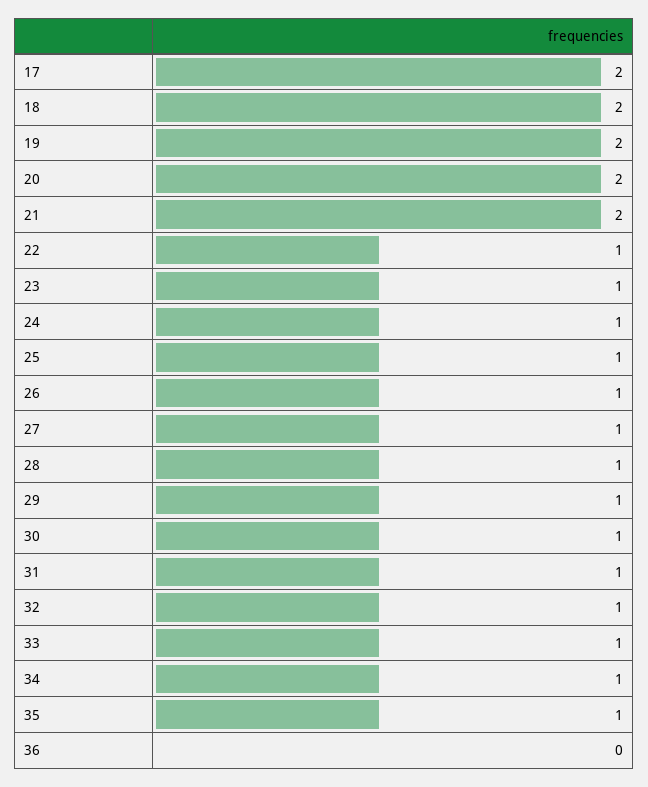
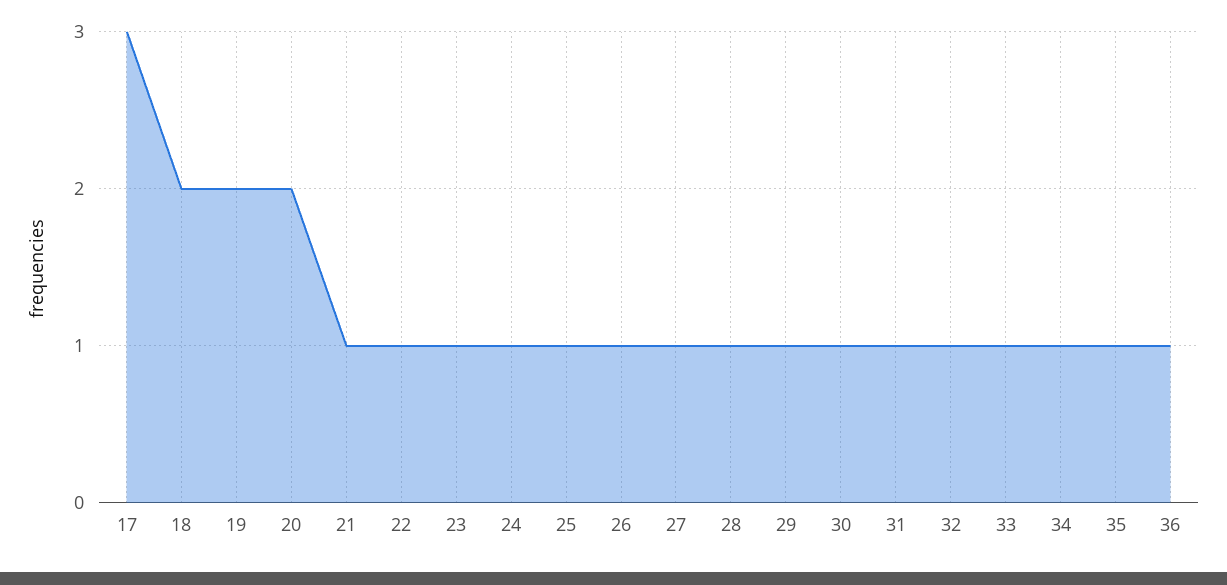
  {
-   "17": 2,
+   "17": 3,
    "18": 2,
    "19": 2,
    "20": 2,
-   "21": 2,
+   "21": 1,
    "22": 1,
    "23": 1,
    "24": 1,
    "25": 1,
    "26": 1,
    "27": 1,
    "28": 1,
    "29": 1,
    "30": 1,
    "31": 1,
    "32": 1,
    "33": 1,
    "34": 1,
    "35": 1,
-   "36": 0
+   "36": 1
  }

